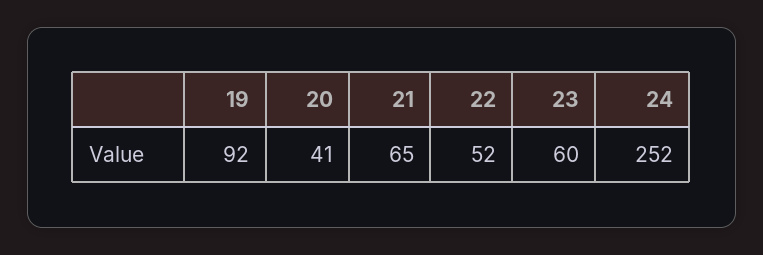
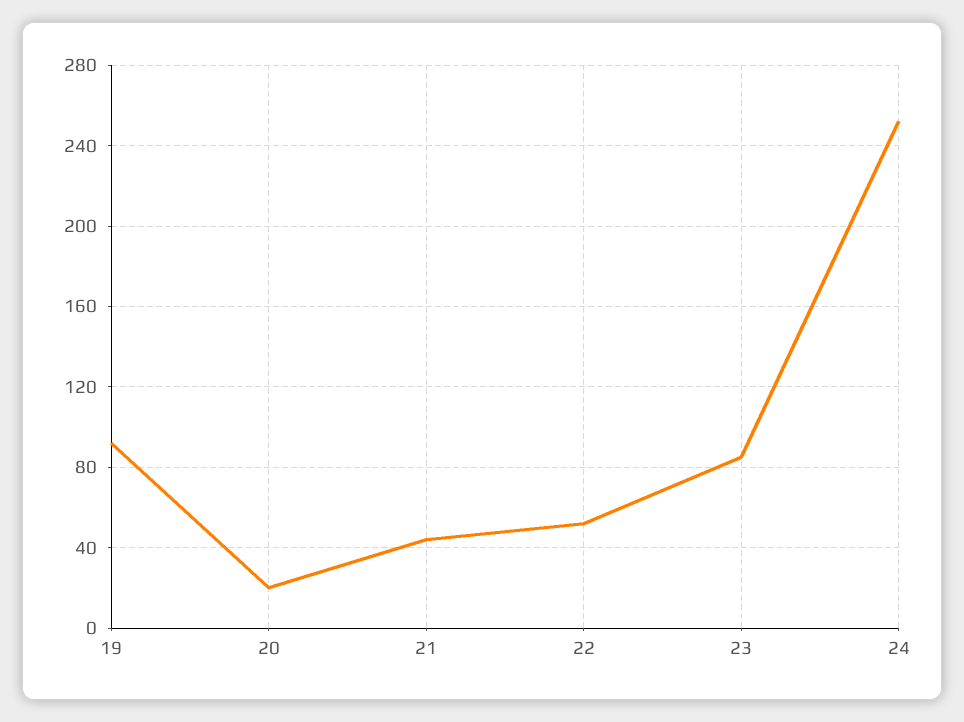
  {
    "19": 92,
-   "20": 41,
+   "20": 20,
-   "21": 65,
+   "21": 45,
    "22": 52,
-   "23": 60,
+   "23": 85,
    "24": 252
  }

